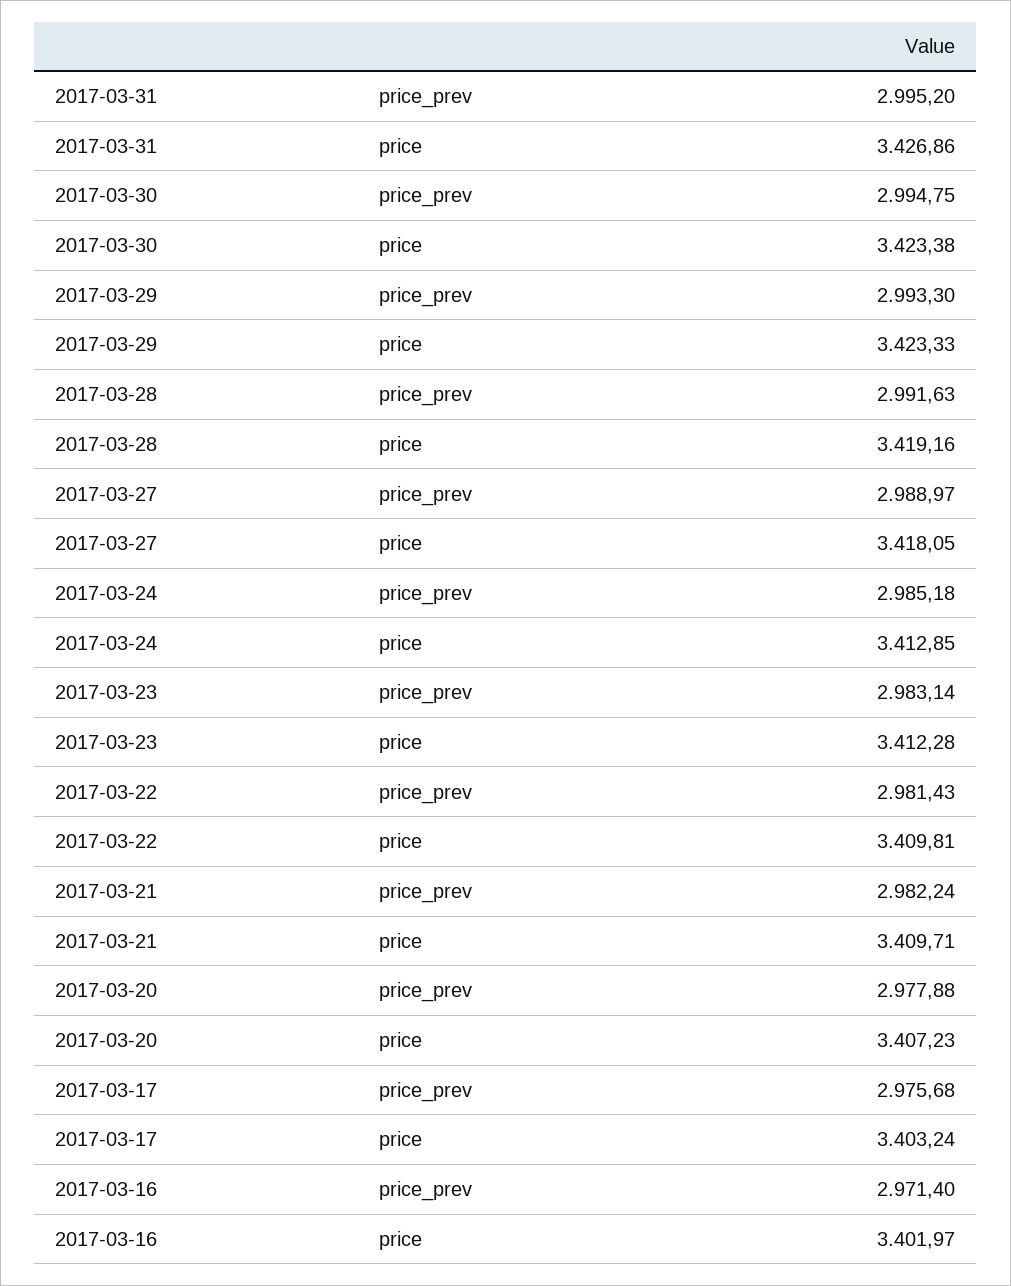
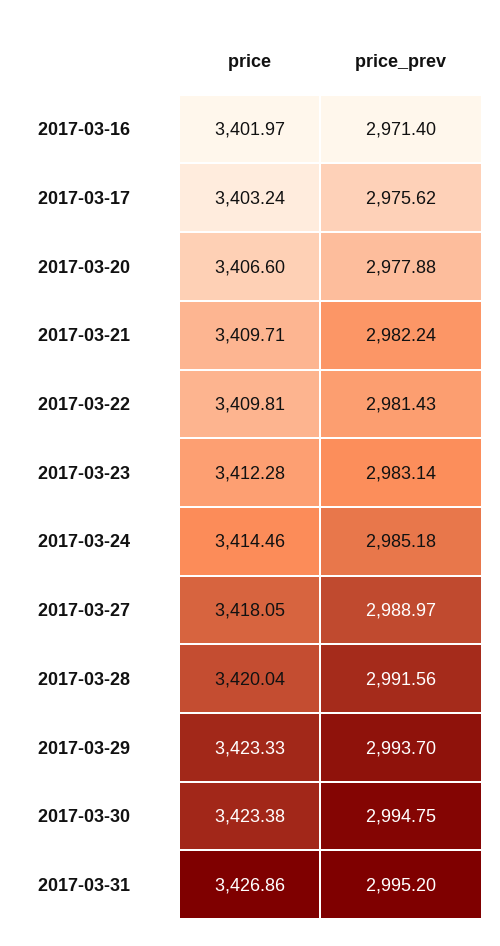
  {
    "2017-03-31": {
      "price_prev": 2995.2,
      "price": 3426.86
    },
    "2017-03-30": {
      "price_prev": 2994.75,
      "price": 3423.38
    },
    "2017-03-29": {
-     "price_prev": 2993.3,
+     "price_prev": 2993.7,
      "price": 3423.33
    },
    "2017-03-28": {
-     "price_prev": 2991.63,
+     "price_prev": 2991.56,
-     "price": 3419.16
+     "price": 3420.04
    },
    "2017-03-27": {
      "price_prev": 2988.97,
      "price": 3418.05
    },
    "2017-03-24": {
      "price_prev": 2985.18,
-     "price": 3412.85
+     "price": 3414.46
    },
    "2017-03-23": {
      "price_prev": 2983.14,
      "price": 3412.28
    },
    "2017-03-22": {
      "price_prev": 2981.43,
      "price": 3409.81
    },
    "2017-03-21": {
      "price_prev": 2982.24,
      "price": 3409.71
    },
    "2017-03-20": {
      "price_prev": 2977.88,
-     "price": 3407.23
+     "price": 3406.6
    },
    "2017-03-17": {
-     "price_prev": 2975.68,
+     "price_prev": 2975.62,
      "price": 3403.24
    },
    "2017-03-16": {
      "price_prev": 2971.4,
      "price": 3401.97
    }
  }

